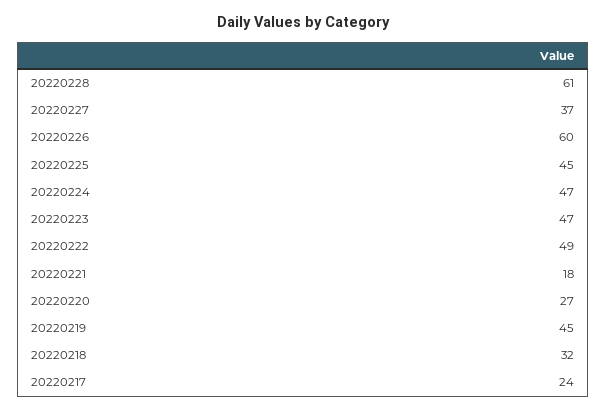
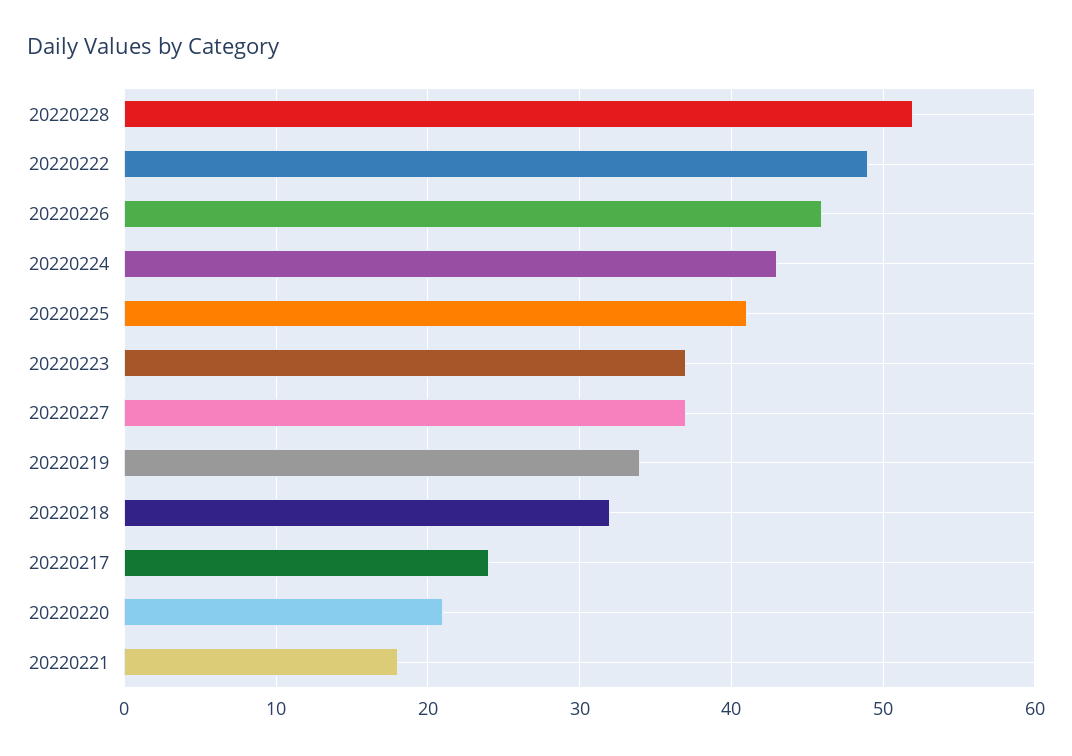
  {
-   "20220228": 61,
+   "20220228": 52,
    "20220227": 37,
-   "20220226": 60,
+   "20220226": 46,
-   "20220225": 45,
+   "20220225": 41,
-   "20220224": 47,
+   "20220224": 43,
-   "20220223": 47,
+   "20220223": 37,
    "20220222": 49,
    "20220221": 18,
-   "20220220": 27,
+   "20220220": 21,
-   "20220219": 45,
+   "20220219": 34,
    "20220218": 32,
    "20220217": 24
  }

